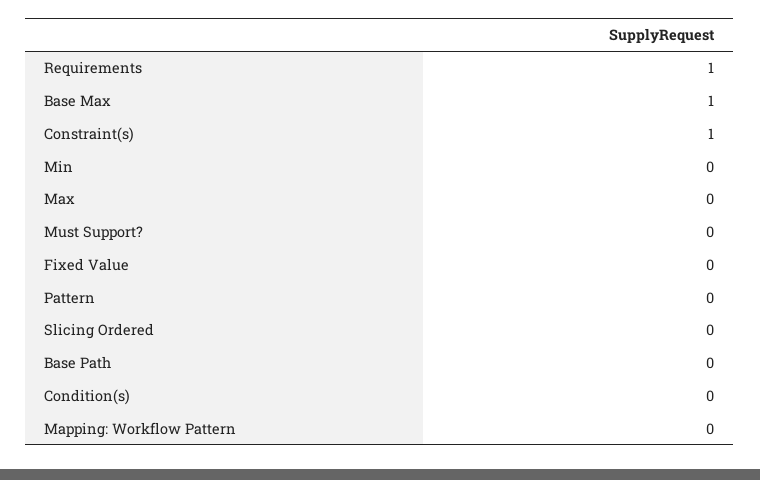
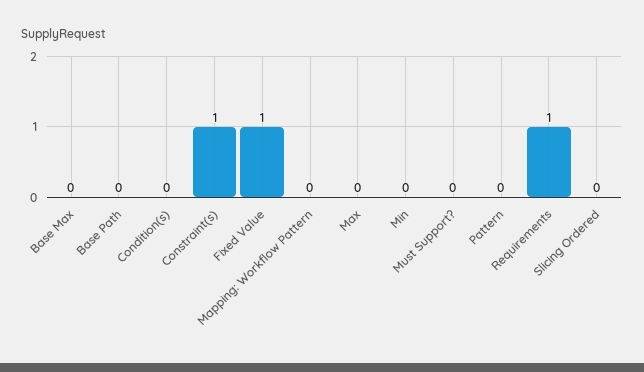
  {
    "Requirements": 1,
-   "Base Max": 1,
+   "Base Max": 0,
    "Constraint(s)": 1,
    "Min": 0,
    "Max": 0,
    "Must Support?": 0,
-   "Fixed Value": 0,
+   "Fixed Value": 1,
    "Pattern": 0,
    "Slicing Ordered": 0,
    "Base Path": 0,
    "Condition(s)": 0,
    "Mapping: Workflow Pattern": 0
  }

